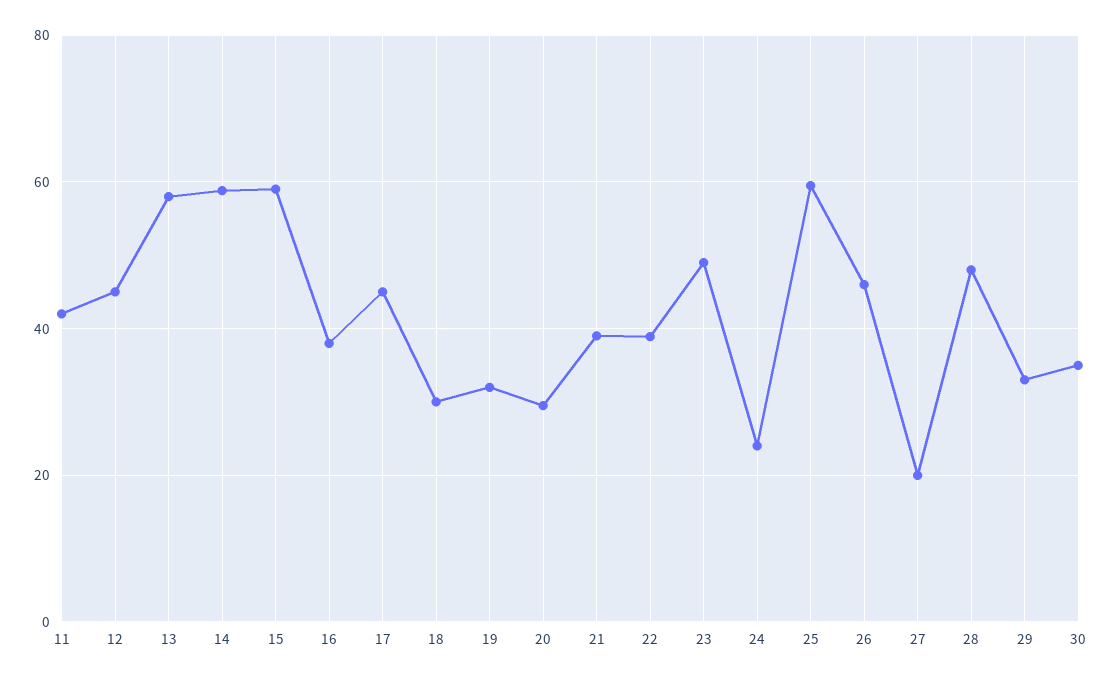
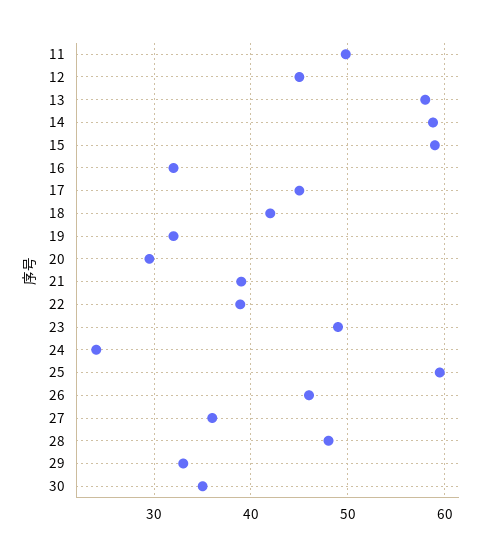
  {
-   "11": 42,
+   "11": 50,
    "12": 45,
    "13": 58,
    "14": 59,
    "15": 59,
-   "16": 38,
+   "16": 32,
    "17": 45,
-   "18": 30,
+   "18": 42,
    "19": 32,
    "20": 30,
    "21": 39,
    "22": 39,
    "23": 49,
    "24": 24,
    "25": 60,
    "26": 46,
-   "27": 20,
+   "27": 36,
    "28": 48,
    "29": 33,
    "30": 35
  }

